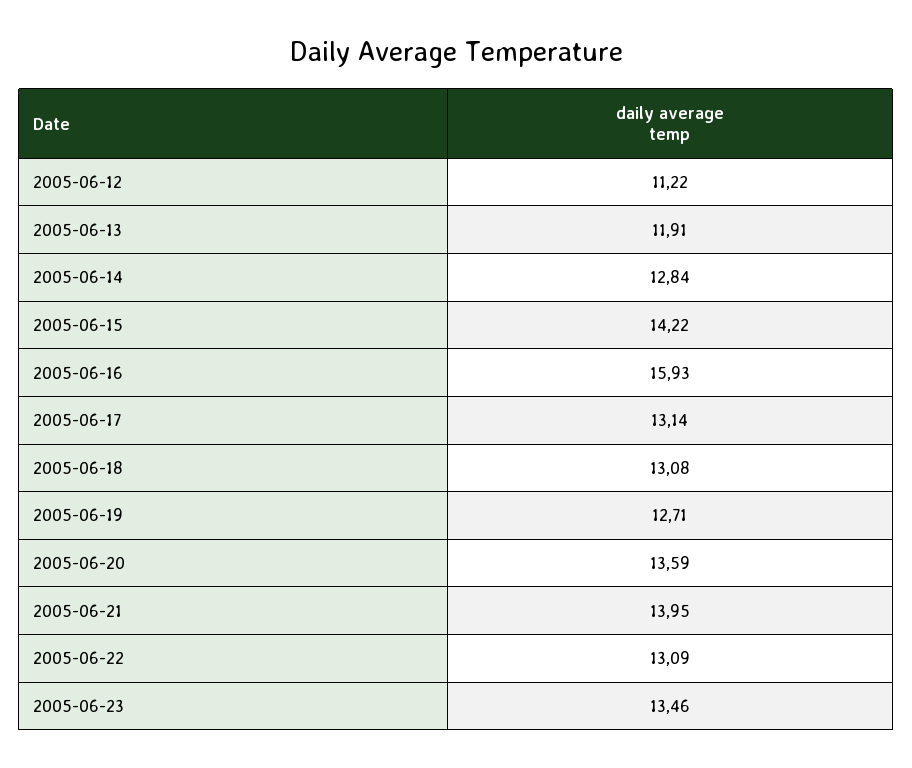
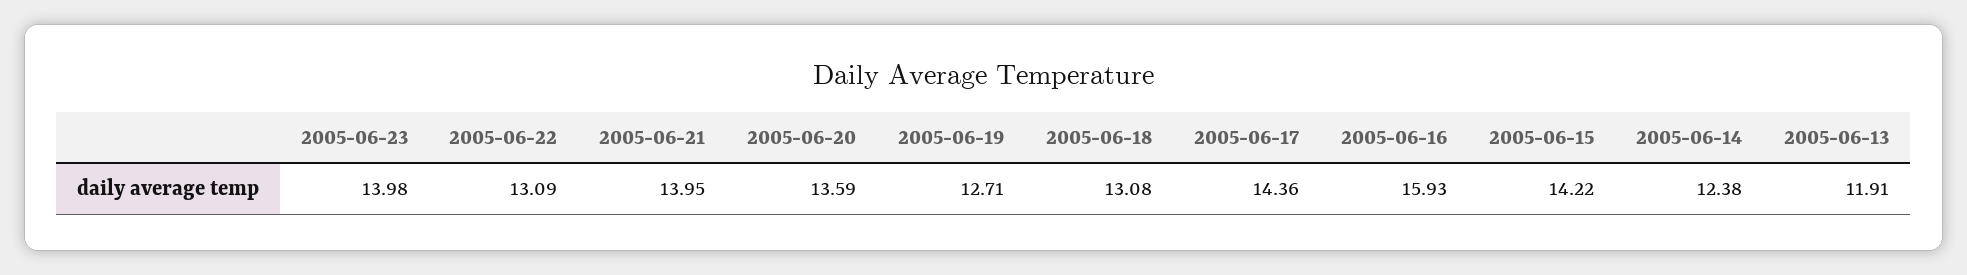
  {
-   "2005-06-12": 11.22,
    "2005-06-13": 11.91,
-   "2005-06-14": 12.84,
+   "2005-06-14": 12.38,
    "2005-06-15": 14.22,
    "2005-06-16": 15.93,
-   "2005-06-17": 13.14,
+   "2005-06-17": 14.36,
    "2005-06-18": 13.08,
    "2005-06-19": 12.71,
    "2005-06-20": 13.59,
    "2005-06-21": 13.95,
    "2005-06-22": 13.09,
-   "2005-06-23": 13.46
+   "2005-06-23": 13.98
  }

